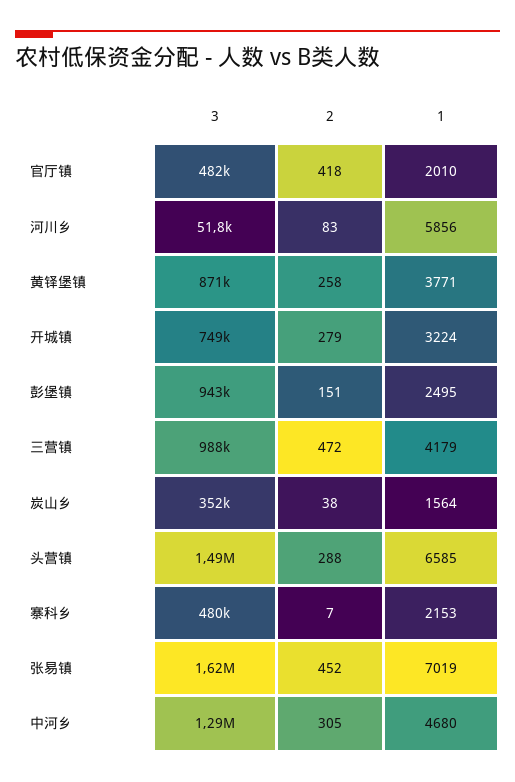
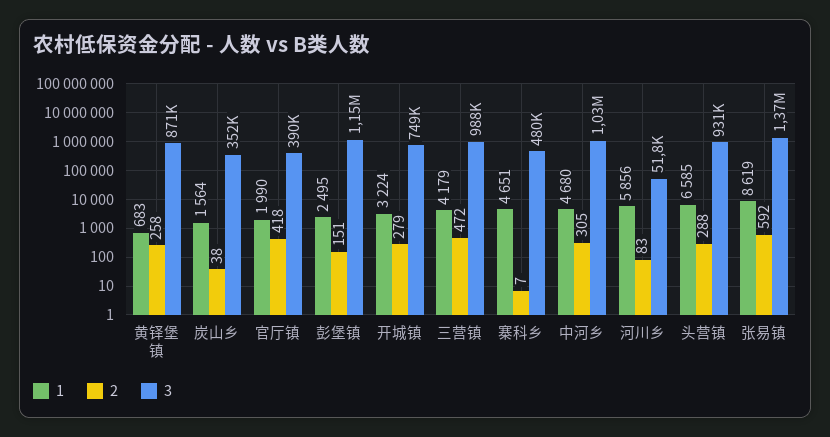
  {
    "3": {
-     "官厅镇": 482000,
+     "官厅镇": 390000,
      "河川乡": 51800,
      "黄铎堡镇": 871000,
      "开城镇": 749000,
-     "彭堡镇": 943000,
+     "彭堡镇": 1150000,
      "三营镇": 988000,
      "炭山乡": 352000,
-     "头营镇": 1490000,
+     "头营镇": 931000,
      "寨科乡": 480000,
-     "张易镇": 1620000,
+     "张易镇": 1370000,
-     "中河乡": 1290000
+     "中河乡": 1030000
    },
    "2": {
      "官厅镇": 418,
      "河川乡": 83,
      "黄铎堡镇": 258,
      "开城镇": 279,
      "彭堡镇": 151,
      "三营镇": 472,
      "炭山乡": 38,
      "头营镇": 288,
      "寨科乡": 7,
-     "张易镇": 452,
+     "张易镇": 592,
      "中河乡": 305
    },
    "1": {
-     "官厅镇": 2010,
+     "官厅镇": 1990,
      "河川乡": 5856,
-     "黄铎堡镇": 3771,
+     "黄铎堡镇": 683,
      "开城镇": 3224,
      "彭堡镇": 2495,
      "三营镇": 4179,
      "炭山乡": 1564,
      "头营镇": 6585,
-     "寨科乡": 2153,
+     "寨科乡": 4651,
-     "张易镇": 7019,
+     "张易镇": 8619,
      "中河乡": 4680
    }
  }

